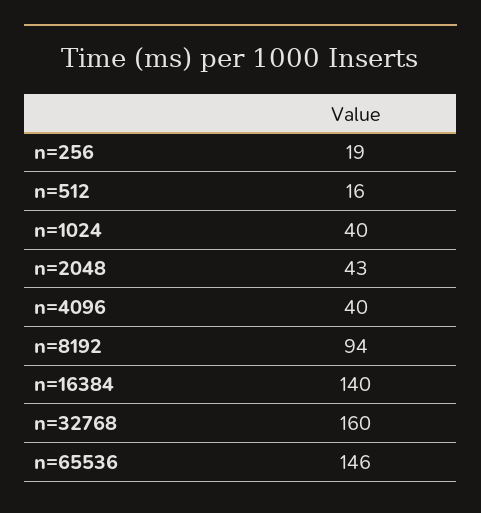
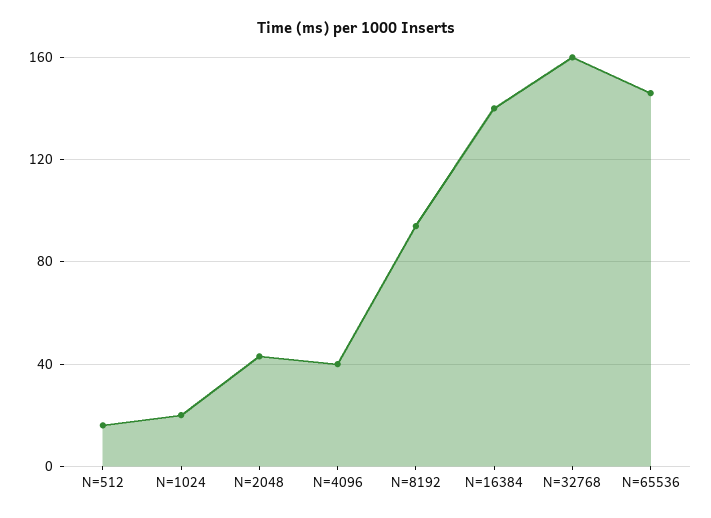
  {
-   "n=256": 19,
    "n=512": 16,
-   "n=1024": 40,
+   "n=1024": 20,
    "n=2048": 43,
    "n=4096": 40,
    "n=8192": 94,
    "n=16384": 140,
    "n=32768": 160,
    "n=65536": 146
  }

